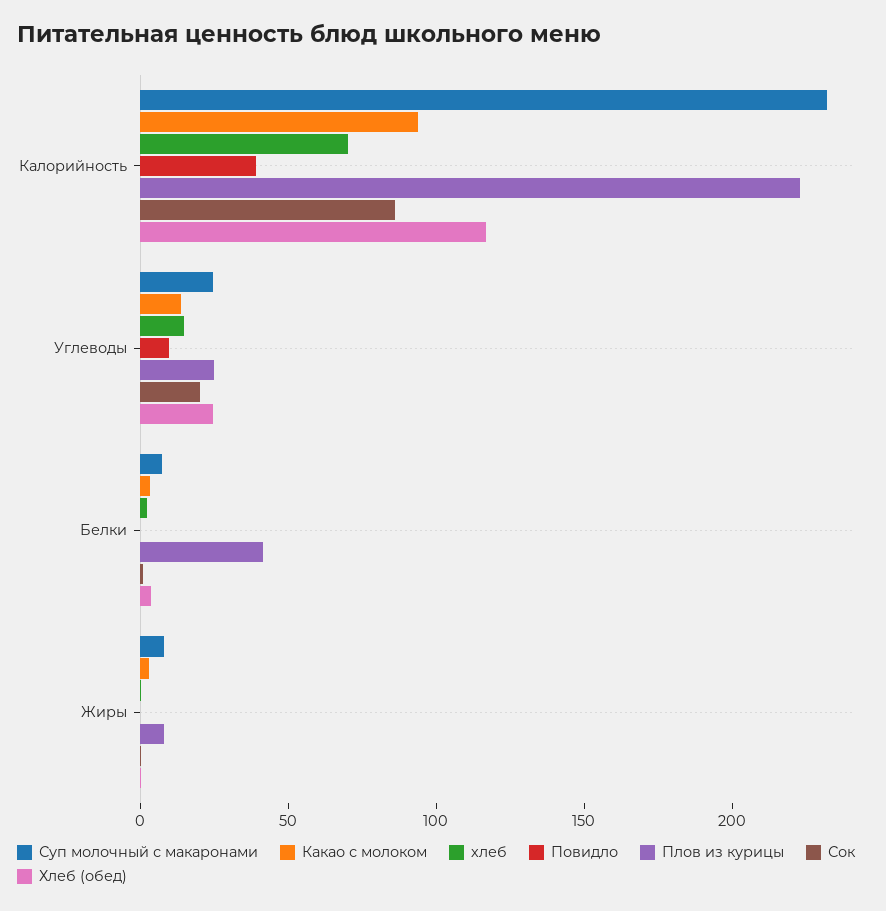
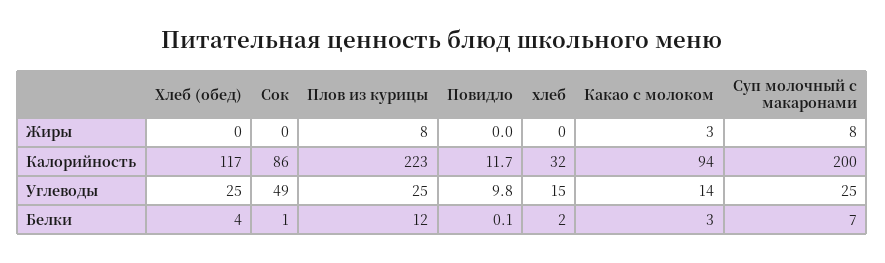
  {
    "Суп молочный с макаронами": {
-     "Калорийность": 230,
+     "Калорийность": 200,
      "Углеводы": 25,
      "Белки": 7,
      "Жиры": 8
    },
    "Какао с молоком": {
      "Калорийность": 94,
      "Углеводы": 14,
      "Белки": 3,
      "Жиры": 3
    },
    "хлеб": {
-     "Калорийность": 70,
+     "Калорийность": 32,
      "Углеводы": 15,
      "Белки": 2,
      "Жиры": 0
    },
    "Повидло": {
-     "Калорийность": 40,
+     "Калорийность": 11.7,
      "Углеводы": 9.8,
      "Белки": 0.1,
      "Жиры": 0
    },
    "Плов из курицы": {
      "Калорийность": 223,
      "Углеводы": 25,
-     "Белки": 40,
+     "Белки": 12,
      "Жиры": 8
    },
    "Сок": {
      "Калорийность": 86,
-     "Углеводы": 20,
+     "Углеводы": 49,
      "Белки": 1,
      "Жиры": 0
    },
    "Хлеб (обед)": {
      "Калорийность": 117,
      "Углеводы": 25,
      "Белки": 4,
      "Жиры": 0
    }
  }

